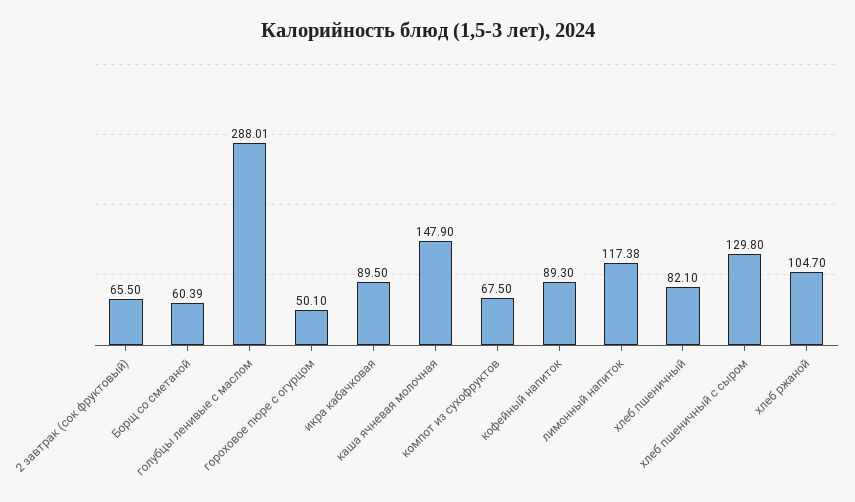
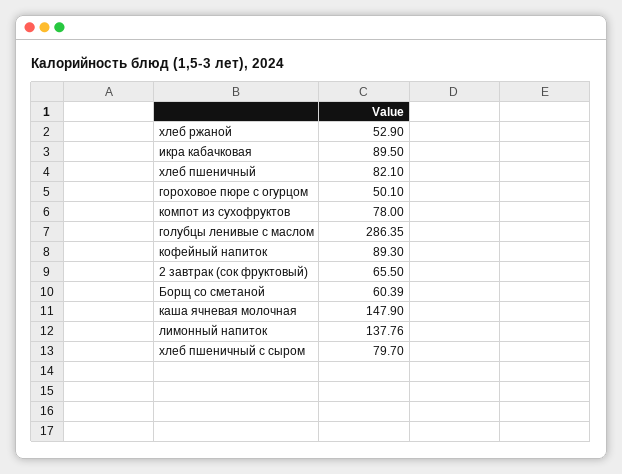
  {
    "2 завтрак (сок фруктовый)": 65.5,
    "Борщ со сметаной": 60.39,
-   "голубцы ленивые с маслом": 288.01,
+   "голубцы ленивые с маслом": 286.35,
    "гороховое пюре с огурцом": 50.1,
    "икра кабачковая": 89.5,
    "каша ячневая молочная": 147.9,
-   "компот из сухофруктов": 67.5,
+   "компот из сухофруктов": 78,
    "кофейный напиток": 89.3,
-   "лимонный напиток": 117.38,
+   "лимонный напиток": 137.76,
    "хлеб пшеничный": 82.1,
-   "хлеб пшеничный с сыром": 129.8,
+   "хлеб пшеничный с сыром": 79.7,
-   "хлеб ржаной": 104.7
+   "хлеб ржаной": 52.9
  }

